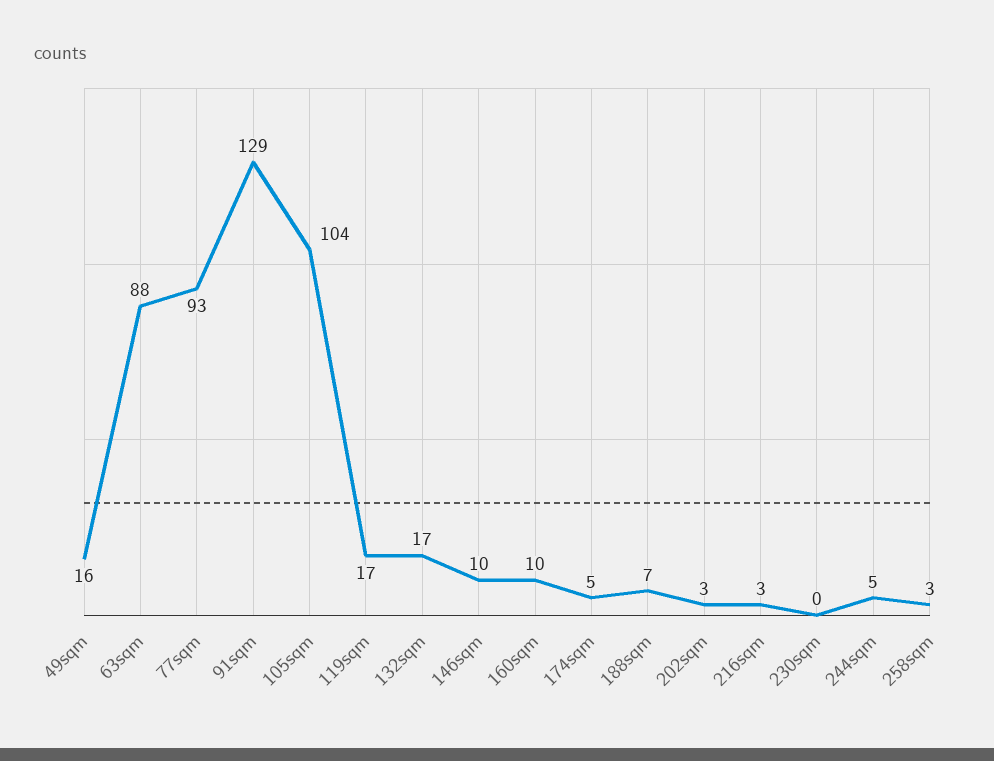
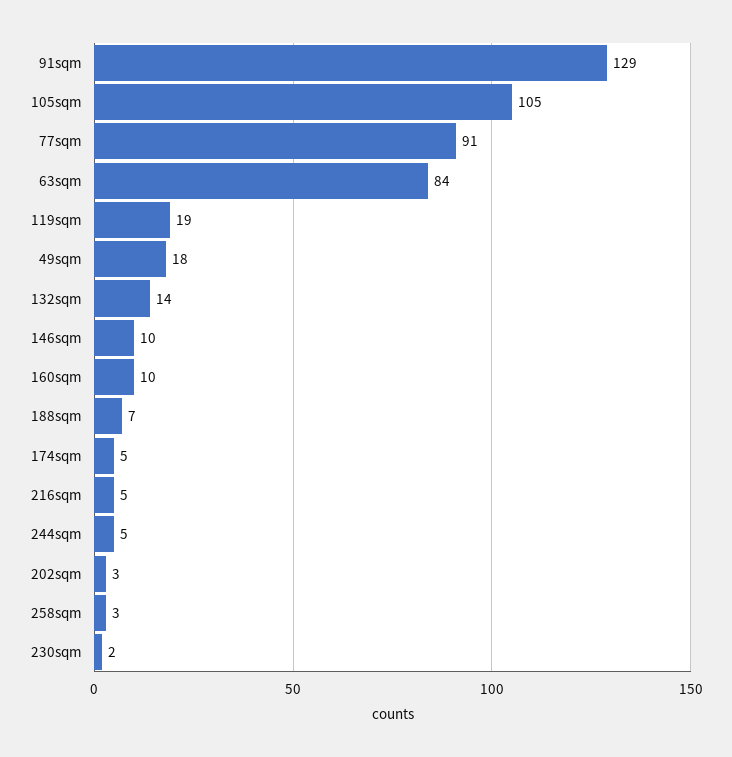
  {
-   "49sqm": 16,
+   "49sqm": 18,
-   "63sqm": 88,
+   "63sqm": 84,
-   "77sqm": 93,
+   "77sqm": 91,
    "91sqm": 129,
-   "105sqm": 104,
+   "105sqm": 105,
-   "119sqm": 17,
+   "119sqm": 19,
-   "132sqm": 17,
+   "132sqm": 14,
    "146sqm": 10,
    "160sqm": 10,
    "174sqm": 5,
    "188sqm": 7,
    "202sqm": 3,
-   "216sqm": 3,
+   "216sqm": 5,
-   "230sqm": 0,
+   "230sqm": 2,
    "244sqm": 5,
    "258sqm": 3
  }

